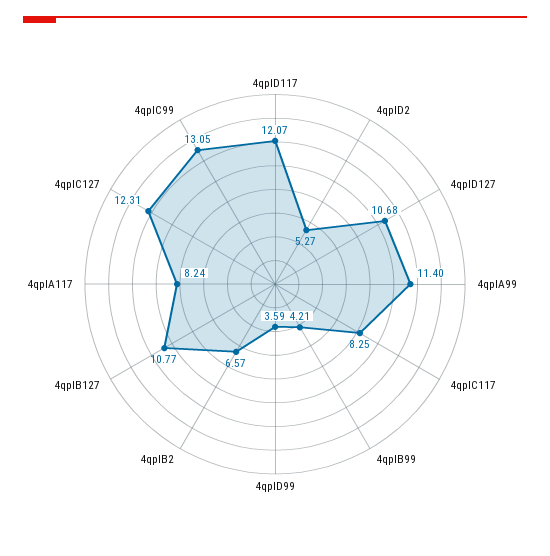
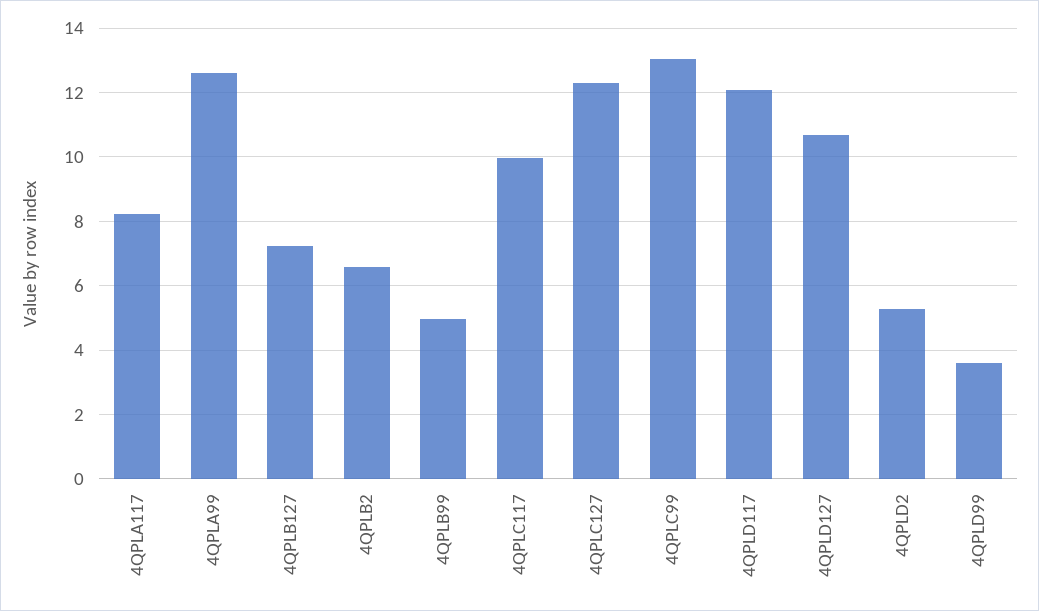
  {
    "4qplD117": 12.07,
    "4qplD2": 5.27,
    "4qplD127": 10.68,
-   "4qplA99": 11.4,
+   "4qplA99": 12.6,
-   "4qplC117": 8.25,
+   "4qplC117": 10,
-   "4qplB99": 4.21,
+   "4qplB99": 5,
    "4qplD99": 3.59,
    "4qplB2": 6.57,
-   "4qplB127": 10.77,
+   "4qplB127": 7.2,
    "4qplA117": 8.24,
    "4qplC127": 12.31,
    "4qplC99": 13.05
  }

